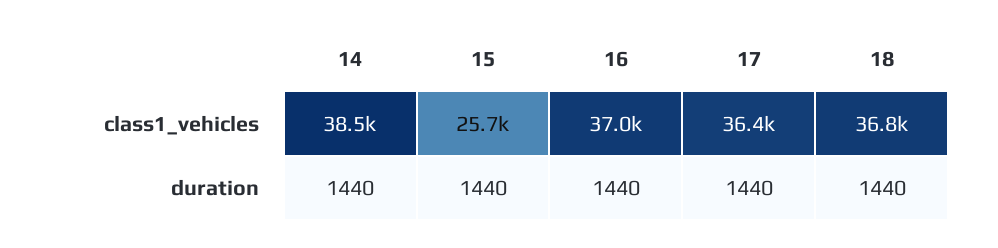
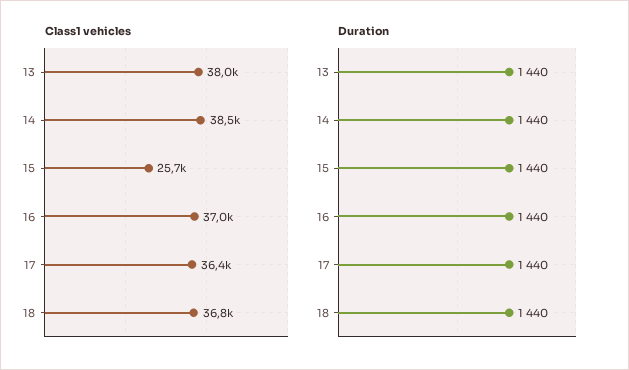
  {
    "class1_vehicles": {
      "14": 38500,
      "15": 25700,
      "16": 37000,
      "17": 36400,
-     "18": 36800
+     "18": 36800,
+     "13": 38000
    },
    "duration": {
      "14": 1440,
      "15": 1440,
      "16": 1440,
      "17": 1440,
-     "18": 1440
+     "18": 1440,
+     "13": 1440
    }
  }

